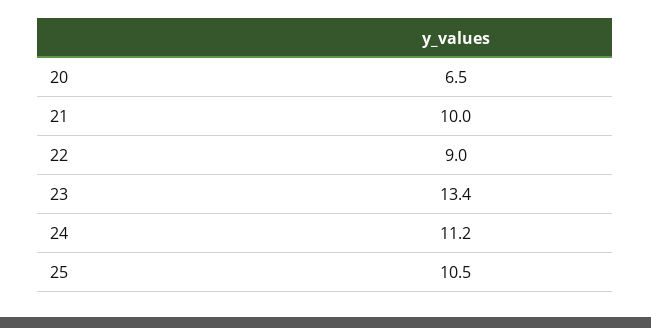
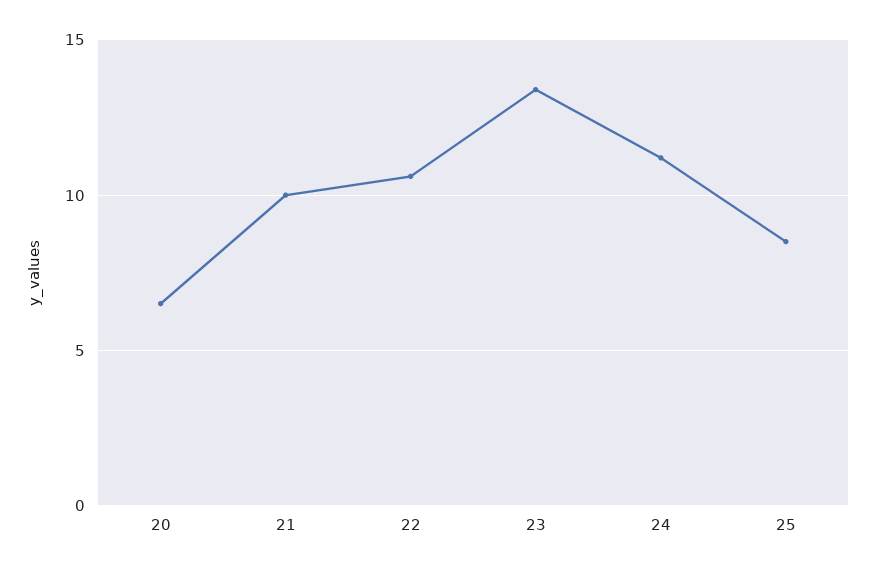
  {
    "20": 6.5,
    "21": 10,
-   "22": 9,
+   "22": 10.5,
    "23": 13.4,
    "24": 11.2,
-   "25": 10.5
+   "25": 8.5
  }

